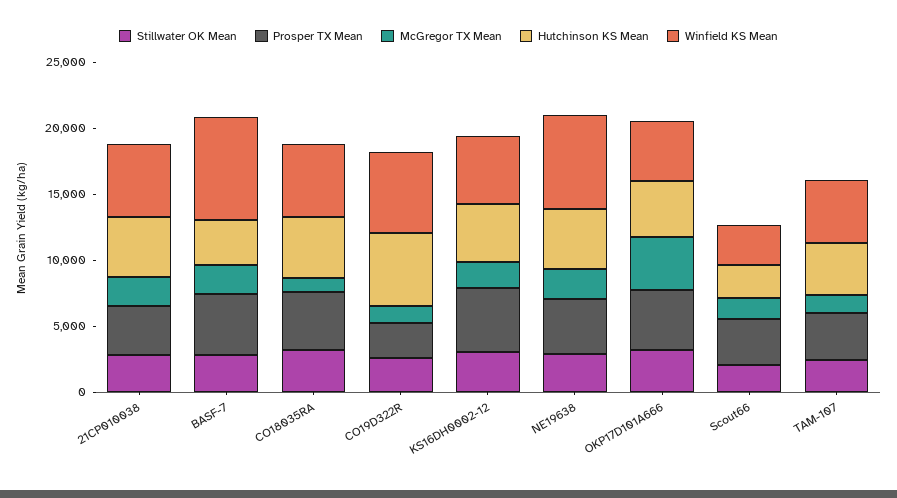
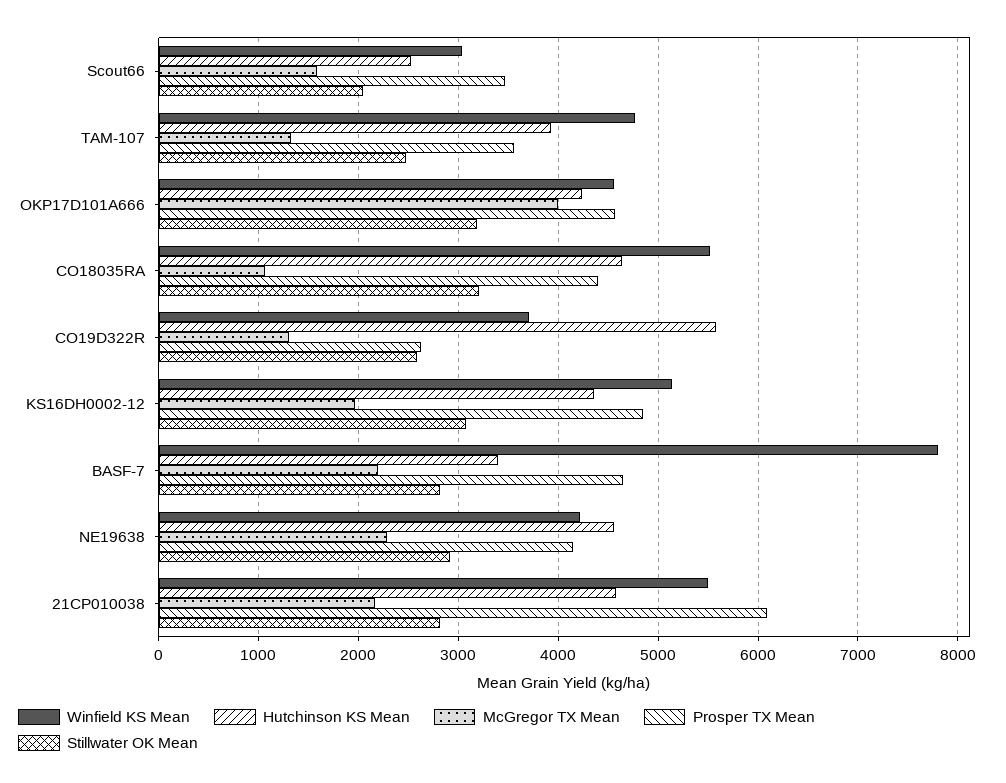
  {
    "Stillwater OK Mean": {
      "21CP010038": 2800,
      "BASF-7": 2800,
      "CO18035RA": 3200,
      "CO19D322R": 2600,
      "KS16DH0002-12": 3100,
      "NE19638": 2900,
      "OKP17D101A666": 3200,
      "Scout66": 2100,
      "TAM-107": 2500
    },
    "Prosper TX Mean": {
-     "21CP010038": 4000,
+     "21CP010038": 6100,
      "BASF-7": 4700,
      "CO18035RA": 4400,
      "CO19D322R": 2600,
      "KS16DH0002-12": 4900,
      "NE19638": 4100,
      "OKP17D101A666": 4600,
      "Scout66": 3500,
      "TAM-107": 3600
    },
    "McGregor TX Mean": {
      "21CP010038": 2200,
      "BASF-7": 2200,
      "CO18035RA": 1100,
      "CO19D322R": 1300,
      "KS16DH0002-12": 2000,
      "NE19638": 2300,
      "OKP17D101A666": 4000,
      "Scout66": 1600,
      "TAM-107": 1300
    },
    "Hutchinson KS Mean": {
      "21CP010038": 4600,
      "BASF-7": 3400,
      "CO18035RA": 4600,
      "CO19D322R": 5600,
      "KS16DH0002-12": 4400,
      "NE19638": 4600,
      "OKP17D101A666": 4200,
      "Scout66": 2500,
      "TAM-107": 3900
    },
    "Winfield KS Mean": {
      "21CP010038": 5500,
      "BASF-7": 7800,
      "CO18035RA": 5500,
-     "CO19D322R": 6000,
+     "CO19D322R": 3700,
      "KS16DH0002-12": 5100,
-     "NE19638": 7000,
+     "NE19638": 4200,
      "OKP17D101A666": 4600,
      "Scout66": 3000,
      "TAM-107": 4800
    }
  }

